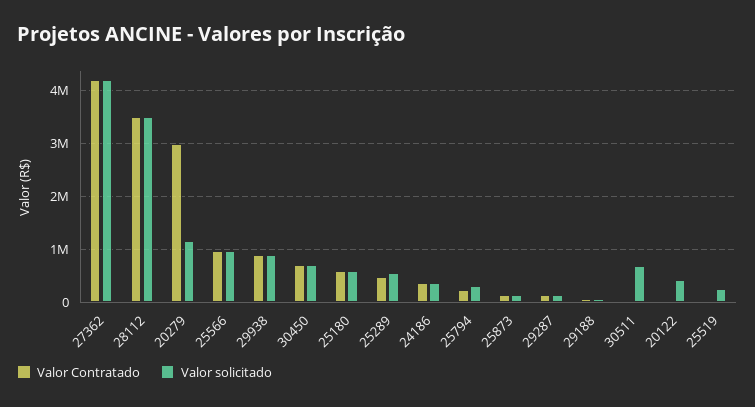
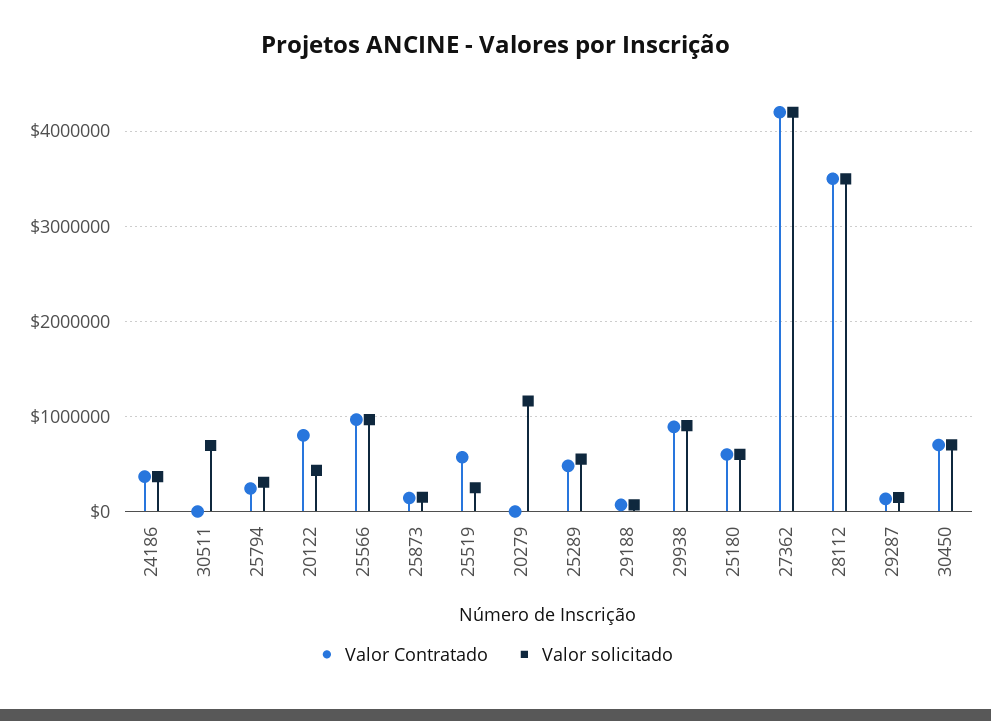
  {
    "Valor Contratado": {
      "27362": 4200000,
      "28112": 3500000,
-     "20279": 3000000,
+     "20279": 0,
      "25566": 1000000,
      "29938": 900000,
      "30450": 700000,
      "25180": 600000,
      "25289": 500000,
      "24186": 400000,
      "25794": 200000,
      "25873": 100000,
      "29287": 100000,
      "29188": 100000,
      "30511": 0,
-     "20122": 0,
+     "20122": 800000,
-     "25519": 0
+     "25519": 600000
    },
    "Valor solicitado": {
      "27362": 4200000,
      "28112": 3500000,
      "20279": 1200000,
      "25566": 1000000,
      "29938": 900000,
      "30450": 700000,
      "25180": 600000,
      "25289": 600000,
      "24186": 400000,
      "25794": 300000,
      "25873": 100000,
      "29287": 100000,
      "29188": 100000,
      "30511": 700000,
      "20122": 400000,
      "25519": 300000
    }
  }

